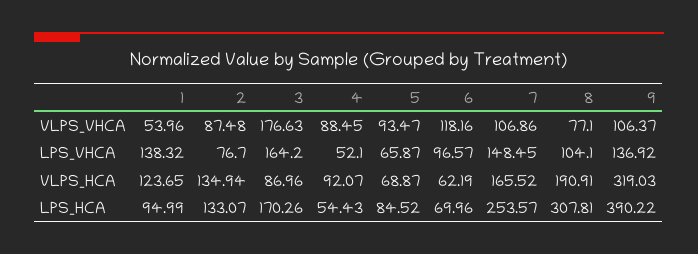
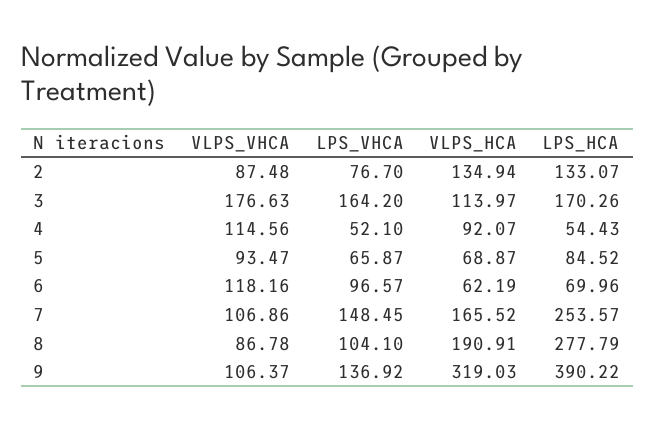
  {
-   "1": {
-     "VLPS_VHCA": 53.96,
-     "LPS_VHCA": 138.32,
-     "VLPS_HCA": 123.65,
-     "LPS_HCA": 94.99
-   },
    "2": {
      "VLPS_VHCA": 87.48,
      "LPS_VHCA": 76.7,
      "VLPS_HCA": 134.94,
      "LPS_HCA": 133.07
    },
    "3": {
      "VLPS_VHCA": 176.63,
      "LPS_VHCA": 164.2,
-     "VLPS_HCA": 86.96,
+     "VLPS_HCA": 113.97,
      "LPS_HCA": 170.26
    },
    "4": {
-     "VLPS_VHCA": 88.45,
+     "VLPS_VHCA": 114.56,
      "LPS_VHCA": 52.1,
      "VLPS_HCA": 92.07,
      "LPS_HCA": 54.43
    },
    "5": {
      "VLPS_VHCA": 93.47,
      "LPS_VHCA": 65.87,
      "VLPS_HCA": 68.87,
      "LPS_HCA": 84.52
    },
    "6": {
      "VLPS_VHCA": 118.16,
      "LPS_VHCA": 96.57,
      "VLPS_HCA": 62.19,
      "LPS_HCA": 69.96
    },
    "7": {
      "VLPS_VHCA": 106.86,
      "LPS_VHCA": 148.45,
      "VLPS_HCA": 165.52,
      "LPS_HCA": 253.57
    },
    "8": {
-     "VLPS_VHCA": 77.1,
+     "VLPS_VHCA": 86.78,
      "LPS_VHCA": 104.1,
      "VLPS_HCA": 190.91,
-     "LPS_HCA": 307.81
+     "LPS_HCA": 277.79
    },
    "9": {
      "VLPS_VHCA": 106.37,
      "LPS_VHCA": 136.92,
      "VLPS_HCA": 319.03,
      "LPS_HCA": 390.22
    }
  }

